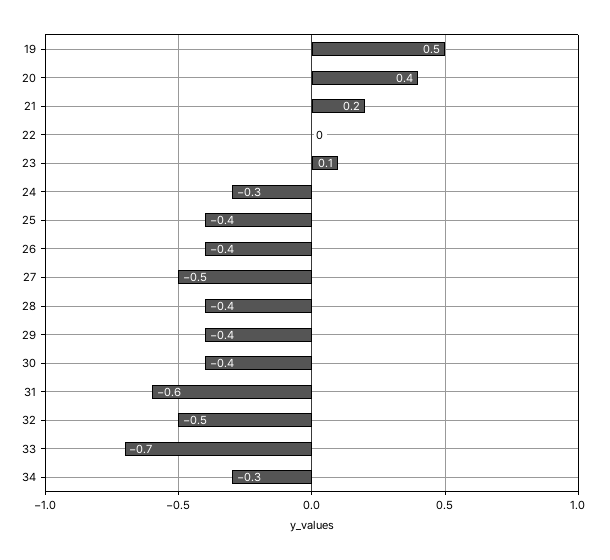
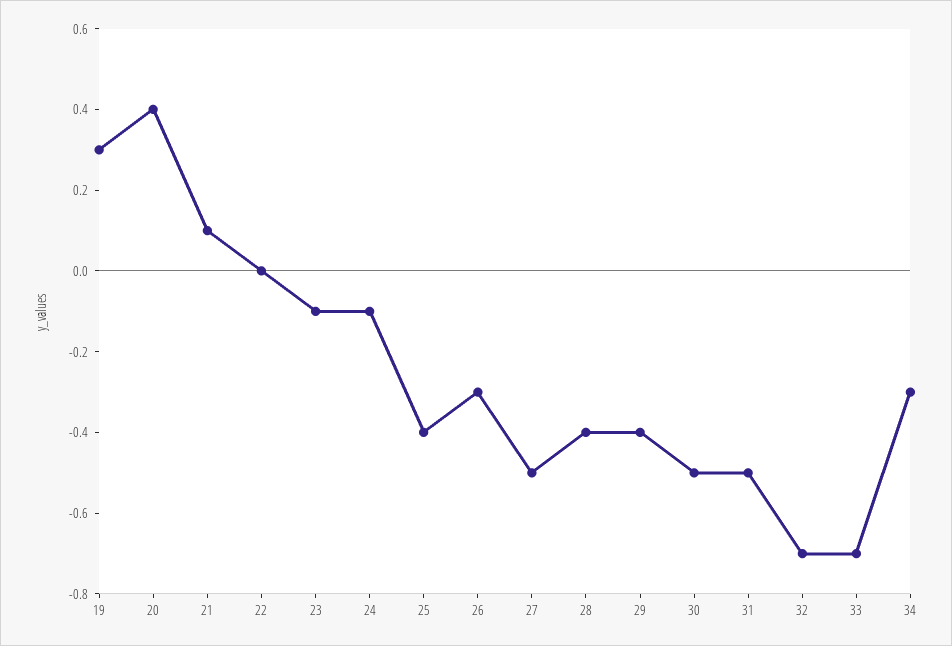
  {
-   "19": 0.5,
+   "19": 0.3,
    "20": 0.4,
-   "21": 0.2,
+   "21": 0.1,
    "22": 0,
-   "23": 0.1,
+   "23": -0.1,
-   "24": -0.3,
+   "24": -0.1,
    "25": -0.4,
-   "26": -0.4,
+   "26": -0.3,
    "27": -0.5,
    "28": -0.4,
    "29": -0.4,
-   "30": -0.4,
+   "30": -0.5,
-   "31": -0.6,
+   "31": -0.5,
-   "32": -0.5,
+   "32": -0.7,
    "33": -0.7,
    "34": -0.3
  }

